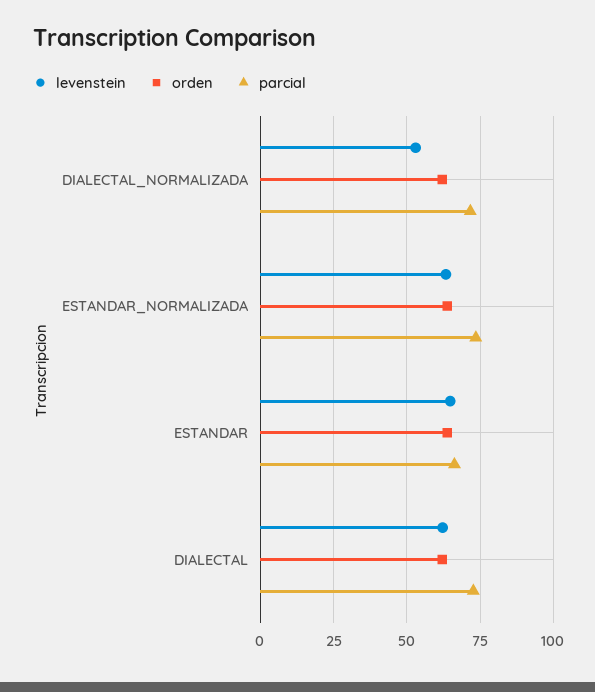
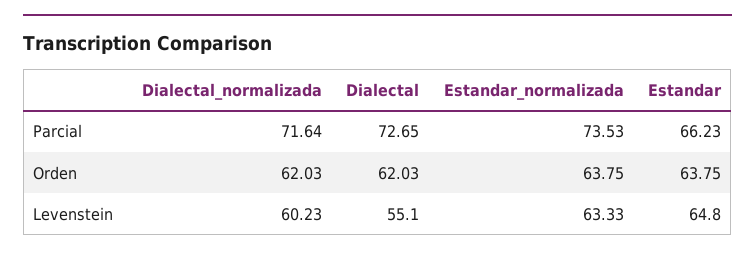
  {
    "levenstein": {
-     "DIALECTAL_NORMALIZADA": 52.5,
+     "DIALECTAL_NORMALIZADA": 60.23,
      "ESTANDAR_NORMALIZADA": 63.33,
      "ESTANDAR": 64.8,
-     "DIALECTAL": 62.5
+     "DIALECTAL": 55.1
    },
    "orden": {
      "DIALECTAL_NORMALIZADA": 62.03,
      "ESTANDAR_NORMALIZADA": 63.75,
      "ESTANDAR": 63.75,
      "DIALECTAL": 62.03
    },
    "parcial": {
      "DIALECTAL_NORMALIZADA": 71.64,
      "ESTANDAR_NORMALIZADA": 73.53,
      "ESTANDAR": 66.23,
      "DIALECTAL": 72.65
    }
  }

